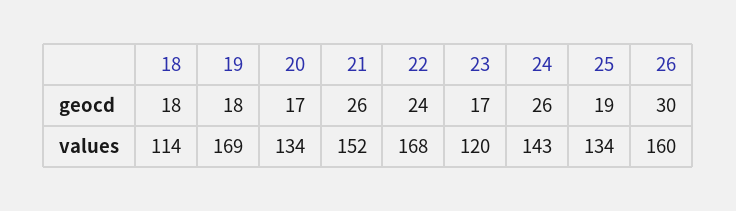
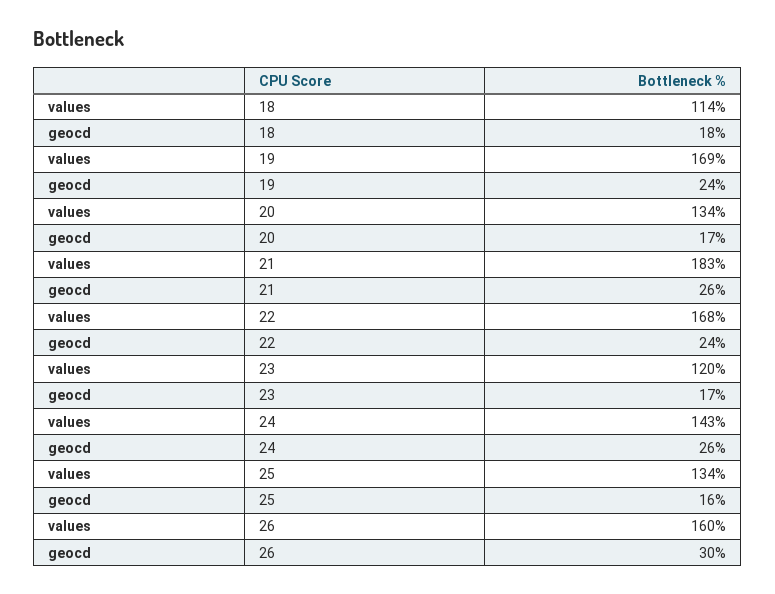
  {
    "18": {
      "geocd": 18,
      "values": 114
    },
    "19": {
-     "geocd": 18,
+     "geocd": 24,
      "values": 169
    },
    "20": {
      "geocd": 17,
      "values": 134
    },
    "21": {
      "geocd": 26,
-     "values": 152
+     "values": 183
    },
    "22": {
      "geocd": 24,
      "values": 168
    },
    "23": {
      "geocd": 17,
      "values": 120
    },
    "24": {
      "geocd": 26,
      "values": 143
    },
    "25": {
-     "geocd": 19,
+     "geocd": 16,
      "values": 134
    },
    "26": {
      "geocd": 30,
      "values": 160
    }
  }

